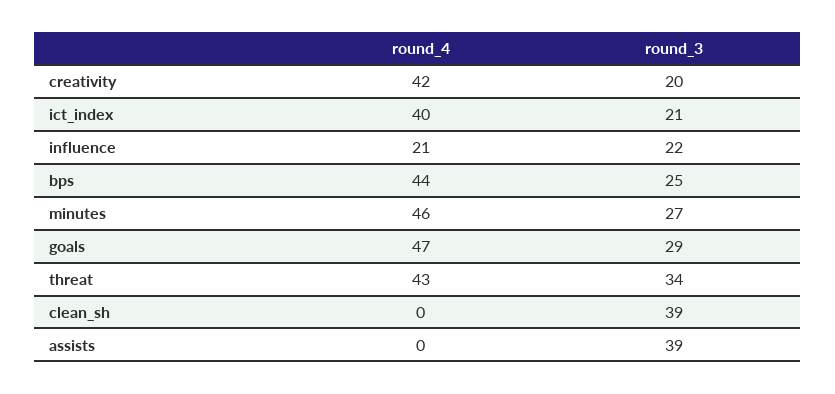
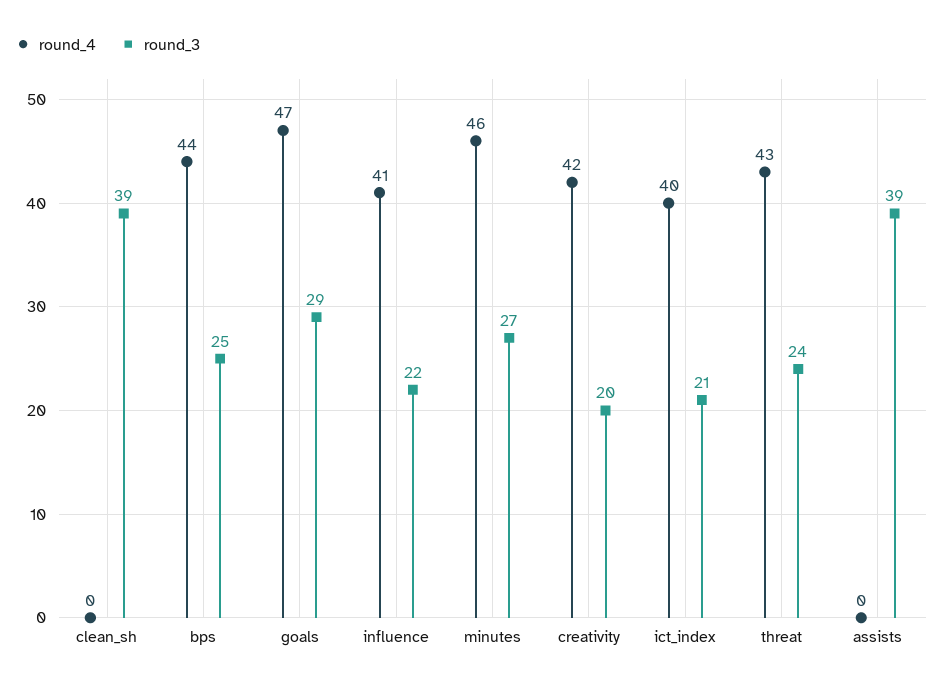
  {
    "round_4": {
      "creativity": 42,
      "ict_index": 40,
-     "influence": 21,
+     "influence": 41,
      "bps": 44,
      "minutes": 46,
      "goals": 47,
      "threat": 43,
      "clean_sh": 0,
      "assists": 0
    },
    "round_3": {
      "creativity": 20,
      "ict_index": 21,
      "influence": 22,
      "bps": 25,
      "minutes": 27,
      "goals": 29,
-     "threat": 34,
+     "threat": 24,
      "clean_sh": 39,
      "assists": 39
    }
  }

